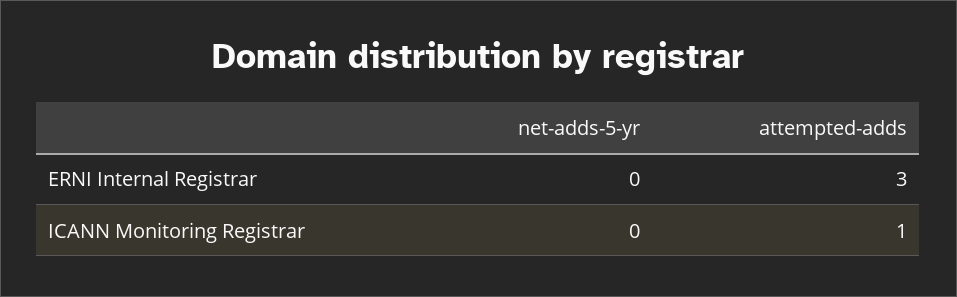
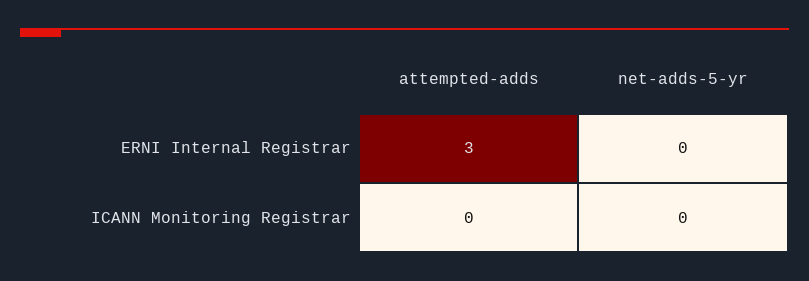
  {
    "net-adds-5-yr": {
      "ERNI Internal Registrar": 0,
      "ICANN Monitoring Registrar": 0
    },
    "attempted-adds": {
      "ERNI Internal Registrar": 3,
-     "ICANN Monitoring Registrar": 1
+     "ICANN Monitoring Registrar": 0
    }
  }

